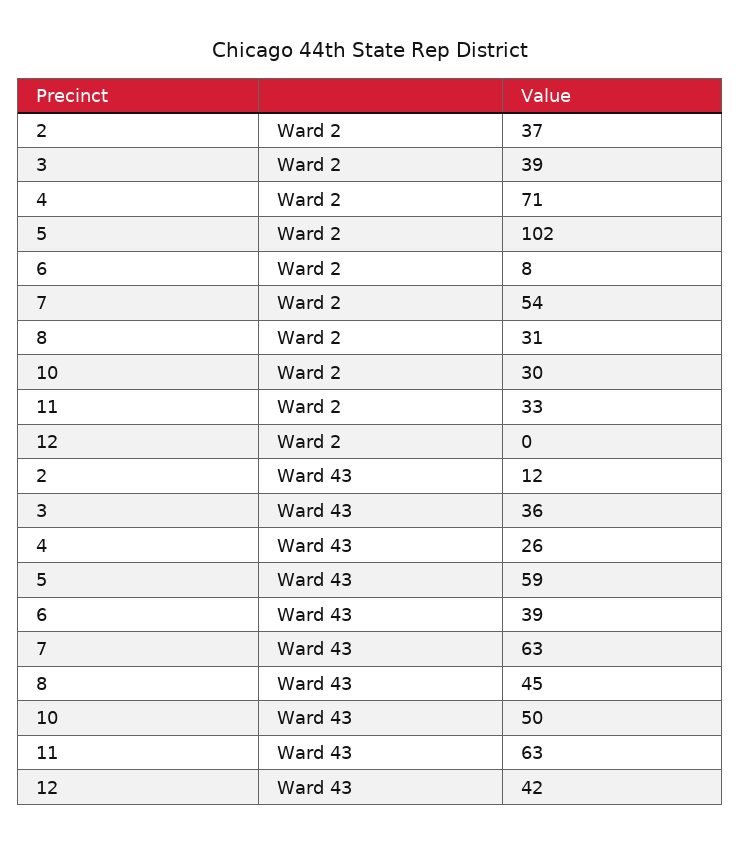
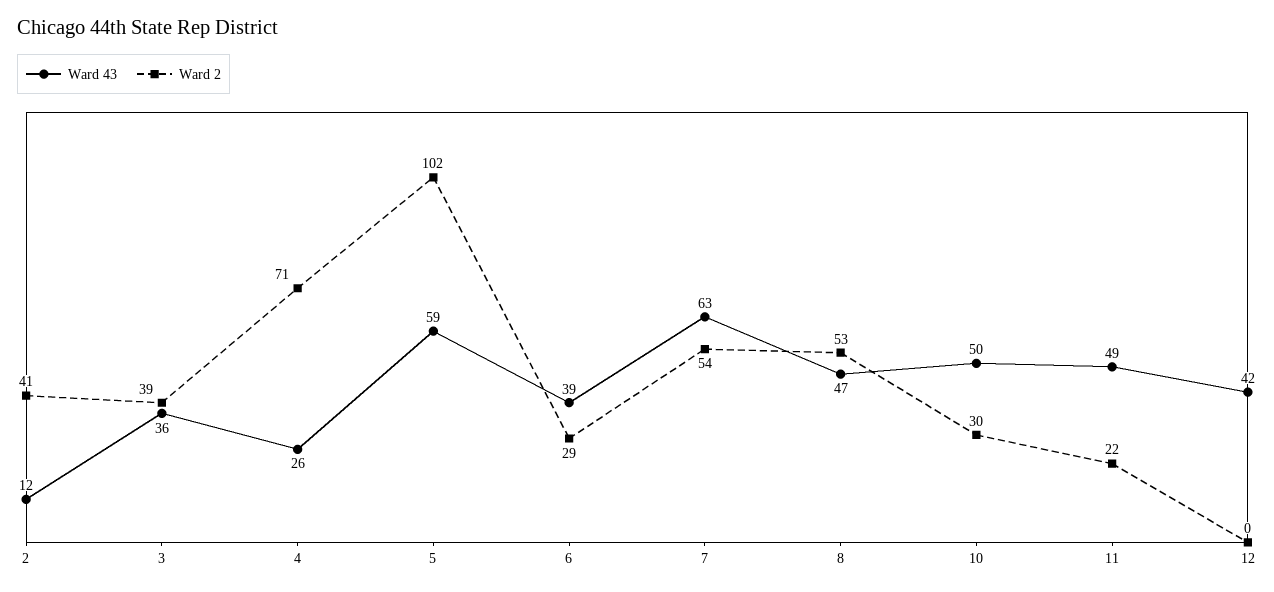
  {
    "Ward 2": {
-     "2": 37,
+     "2": 41,
      "3": 39,
      "4": 71,
      "5": 102,
-     "6": 8,
+     "6": 29,
      "7": 54,
-     "8": 31,
+     "8": 53,
      "10": 30,
-     "11": 33,
+     "11": 22,
      "12": 0
    },
    "Ward 43": {
      "2": 12,
      "3": 36,
      "4": 26,
      "5": 59,
      "6": 39,
      "7": 63,
-     "8": 45,
+     "8": 47,
      "10": 50,
-     "11": 63,
+     "11": 49,
      "12": 42
    }
  }

